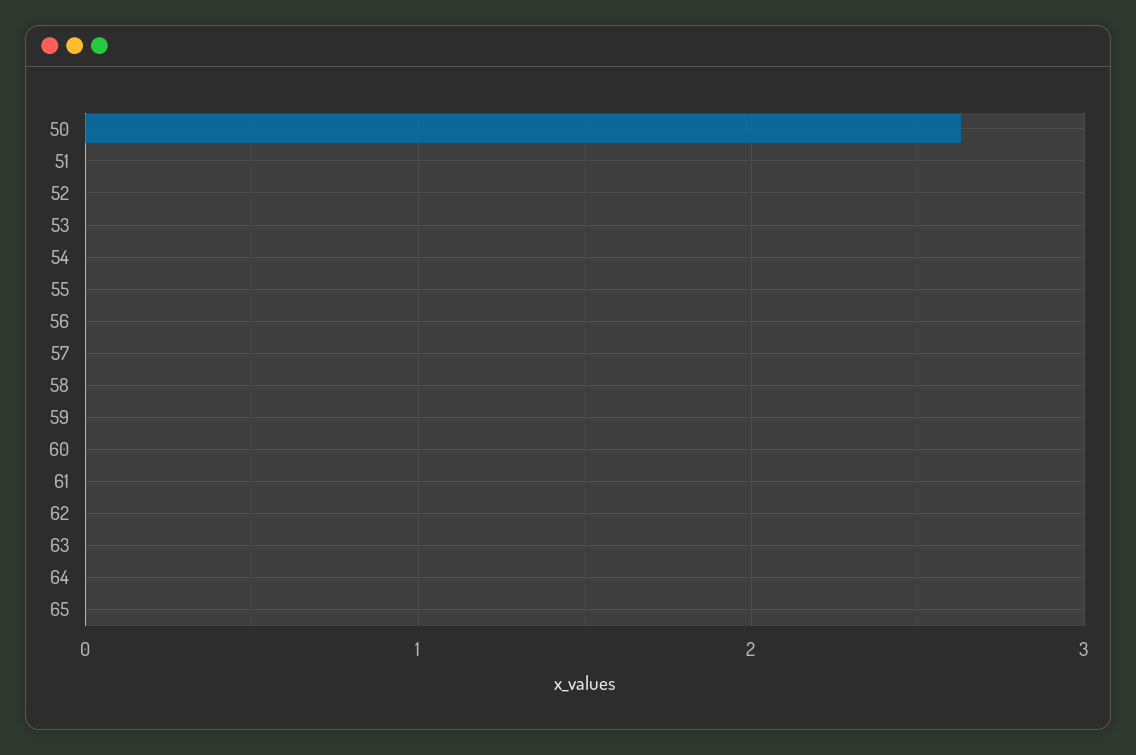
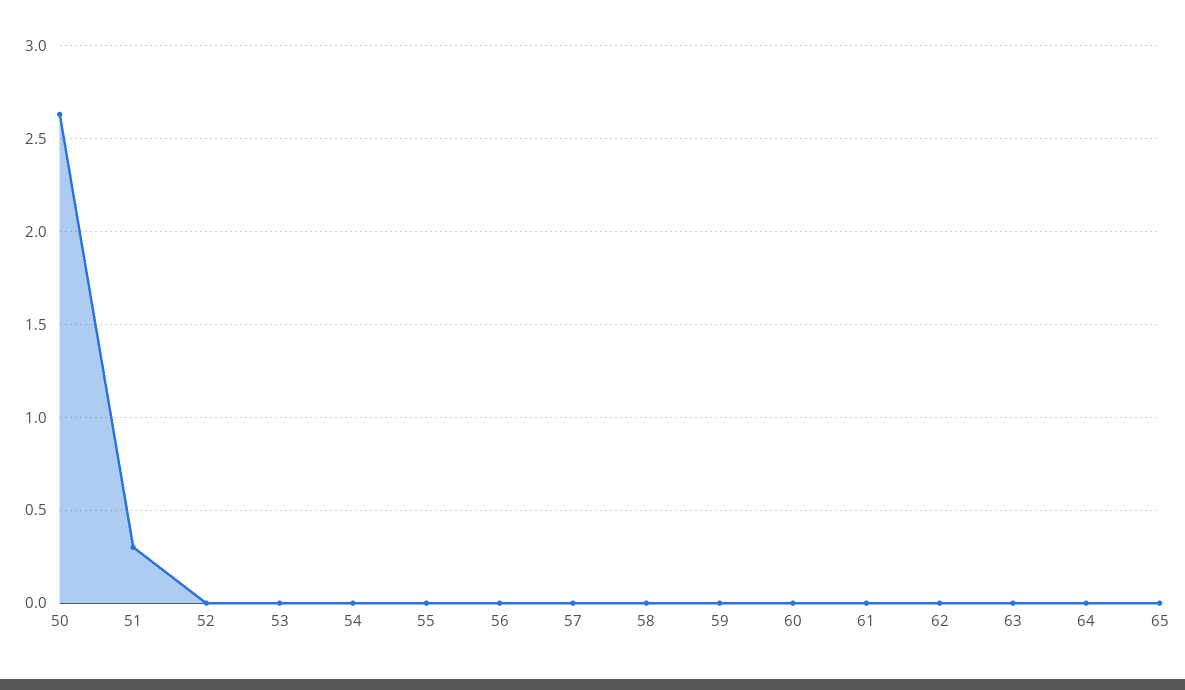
  {
    "50": 2.65,
-   "51": 0,
+   "51": 0.3,
    "52": 0,
    "53": 0,
    "54": 0,
    "55": 0,
    "56": 0,
    "57": 0,
    "58": 0,
    "59": 0,
    "60": 0,
    "61": 0,
    "62": 0,
    "63": 0,
    "64": 0,
    "65": 0
  }

